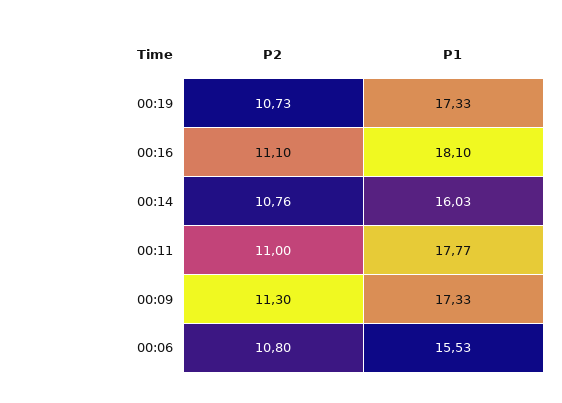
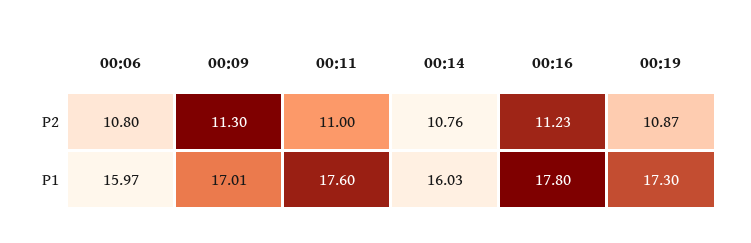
  {
    "P2": {
-     "00:19": 10.73,
+     "00:19": 10.87,
-     "00:16": 11.1,
+     "00:16": 11.23,
      "00:14": 10.76,
      "00:11": 11,
      "00:09": 11.3,
      "00:06": 10.8
    },
    "P1": {
-     "00:19": 17.33,
+     "00:19": 17.3,
-     "00:16": 18.1,
+     "00:16": 17.8,
      "00:14": 16.03,
-     "00:11": 17.77,
+     "00:11": 17.6,
-     "00:09": 17.33,
+     "00:09": 17.01,
-     "00:06": 15.53
+     "00:06": 15.97
    }
  }

